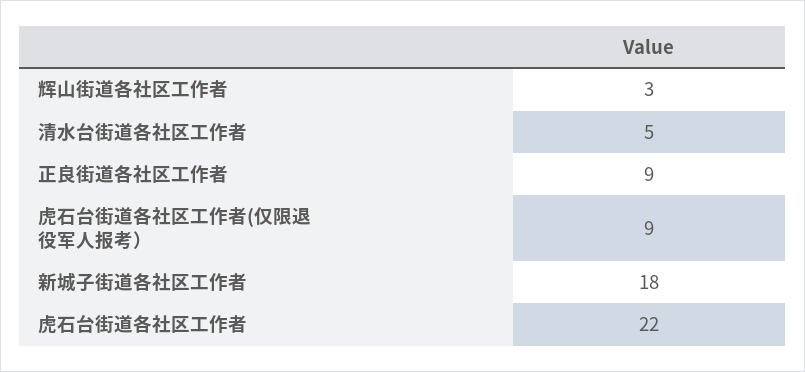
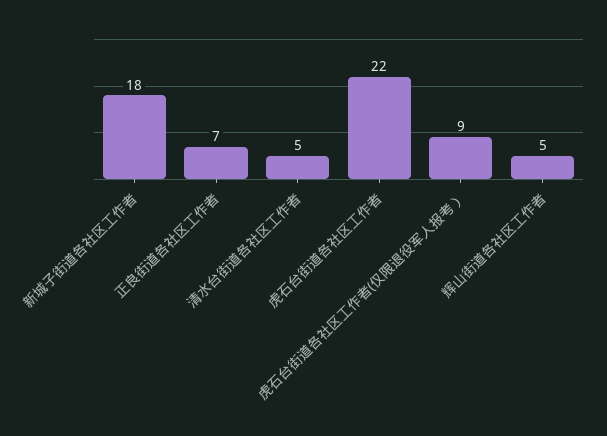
  {
-   "辉山街道各社区工作者": 3,
+   "辉山街道各社区工作者": 5,
    "清水台街道各社区工作者": 5,
-   "正良街道各社区工作者": 9,
+   "正良街道各社区工作者": 7,
    "虎石台街道各社区工作者(仅限退役军人报考）": 9,
    "新城子街道各社区工作者": 18,
    "虎石台街道各社区工作者": 22
  }

